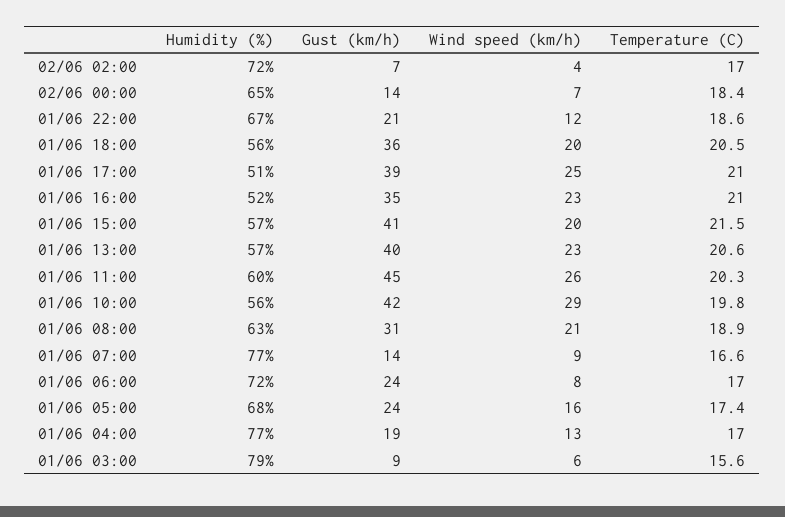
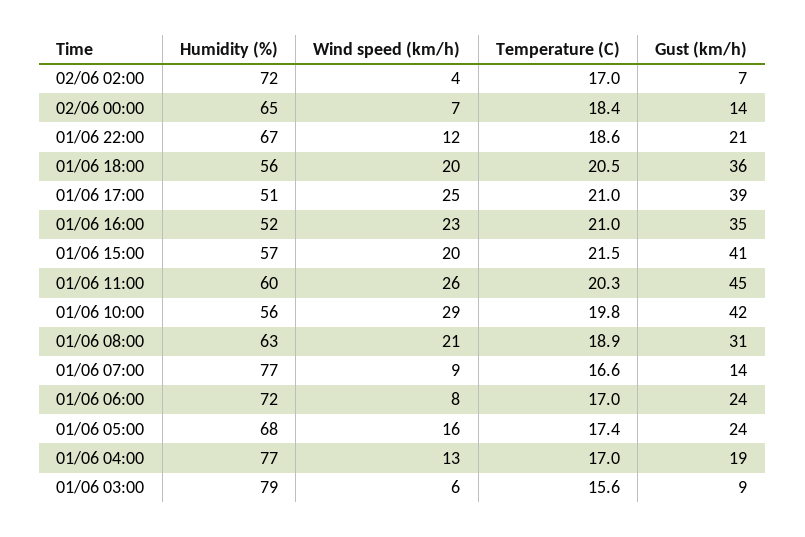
  {
    "Humidity (%)": {
      "02/06 02:00": 72,
      "02/06 00:00": 65,
      "01/06 22:00": 67,
      "01/06 18:00": 56,
      "01/06 17:00": 51,
      "01/06 16:00": 52,
      "01/06 15:00": 57,
-     "01/06 13:00": 57,
      "01/06 11:00": 60,
      "01/06 10:00": 56,
      "01/06 08:00": 63,
      "01/06 07:00": 77,
      "01/06 06:00": 72,
      "01/06 05:00": 68,
      "01/06 04:00": 77,
      "01/06 03:00": 79
    },
    "Gust (km/h)": {
      "02/06 02:00": 7,
      "02/06 00:00": 14,
      "01/06 22:00": 21,
      "01/06 18:00": 36,
      "01/06 17:00": 39,
      "01/06 16:00": 35,
      "01/06 15:00": 41,
-     "01/06 13:00": 40,
      "01/06 11:00": 45,
      "01/06 10:00": 42,
      "01/06 08:00": 31,
      "01/06 07:00": 14,
      "01/06 06:00": 24,
      "01/06 05:00": 24,
      "01/06 04:00": 19,
      "01/06 03:00": 9
    },
    "Wind speed (km/h)": {
      "02/06 02:00": 4,
      "02/06 00:00": 7,
      "01/06 22:00": 12,
      "01/06 18:00": 20,
      "01/06 17:00": 25,
      "01/06 16:00": 23,
      "01/06 15:00": 20,
-     "01/06 13:00": 23,
      "01/06 11:00": 26,
      "01/06 10:00": 29,
      "01/06 08:00": 21,
      "01/06 07:00": 9,
      "01/06 06:00": 8,
      "01/06 05:00": 16,
      "01/06 04:00": 13,
      "01/06 03:00": 6
    },
    "Temperature (C)": {
      "02/06 02:00": 17,
      "02/06 00:00": 18.4,
      "01/06 22:00": 18.6,
      "01/06 18:00": 20.5,
      "01/06 17:00": 21,
      "01/06 16:00": 21,
      "01/06 15:00": 21.5,
-     "01/06 13:00": 20.6,
      "01/06 11:00": 20.3,
      "01/06 10:00": 19.8,
      "01/06 08:00": 18.9,
      "01/06 07:00": 16.6,
      "01/06 06:00": 17,
      "01/06 05:00": 17.4,
      "01/06 04:00": 17,
      "01/06 03:00": 15.6
    }
  }

